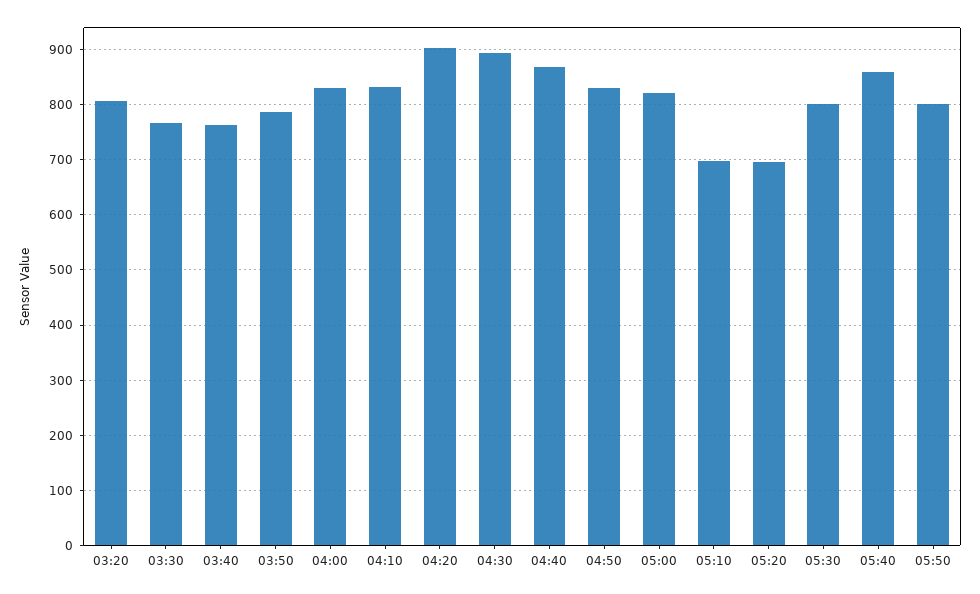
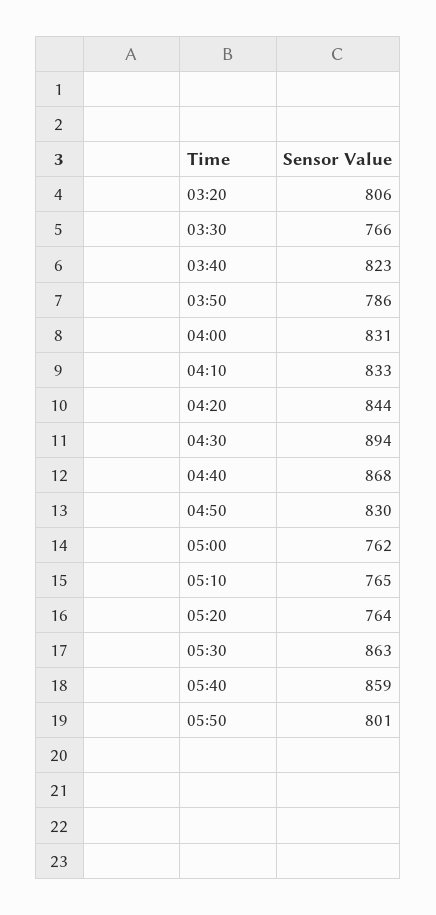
  {
    "03:20": 806,
    "03:30": 766,
-   "03:40": 760,
+   "03:40": 823,
    "03:50": 786,
    "04:00": 831,
    "04:10": 833,
-   "04:20": 900,
+   "04:20": 844,
    "04:30": 894,
    "04:40": 868,
    "04:50": 830,
-   "05:00": 820,
+   "05:00": 762,
-   "05:10": 700,
+   "05:10": 765,
-   "05:20": 700,
+   "05:20": 764,
-   "05:30": 800,
+   "05:30": 863,
    "05:40": 859,
    "05:50": 801
  }

